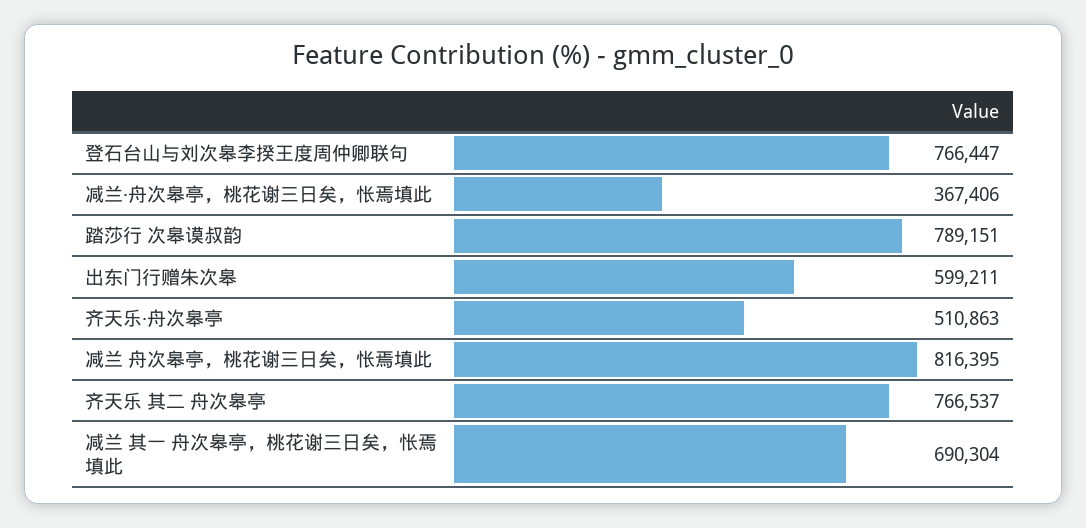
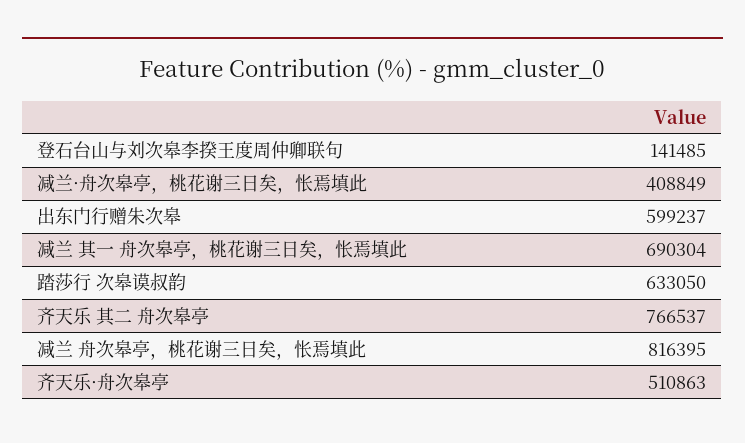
  {
-   "登石台山与刘次皋李揆王度周仲卿联句": 766447,
+   "登石台山与刘次皋李揆王度周仲卿联句": 141485,
-   "减兰·舟次皋亭，桃花谢三日矣，怅焉填此": 367406,
+   "减兰·舟次皋亭，桃花谢三日矣，怅焉填此": 408849,
-   "踏莎行 次皋谟叔韵": 789151,
+   "踏莎行 次皋谟叔韵": 633050,
-   "出东门行赠朱次皋": 599211,
+   "出东门行赠朱次皋": 599237,
    "齐天乐·舟次皋亭": 510863,
    "减兰 舟次皋亭，桃花谢三日矣，怅焉填此": 816395,
    "齐天乐 其二 舟次皋亭": 766537,
    "减兰 其一 舟次皋亭，桃花谢三日矣，怅焉填此": 690304
  }

